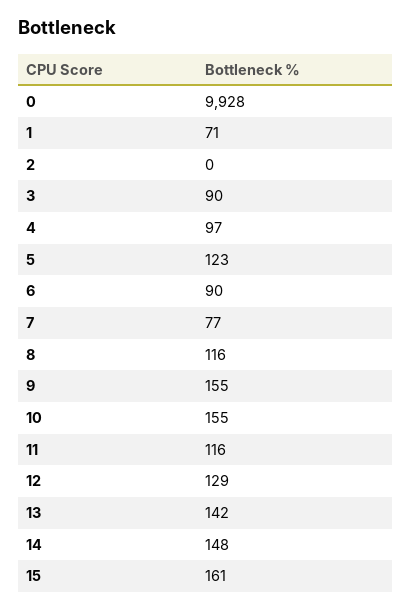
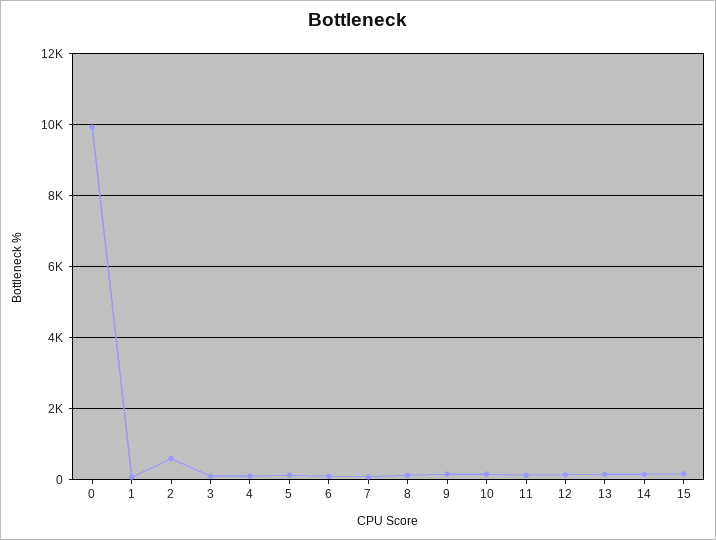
  {
    "0": 9928,
    "1": 71,
-   "2": 0,
+   "2": 600,
    "3": 90,
    "4": 97,
    "5": 123,
    "6": 90,
    "7": 77,
    "8": 116,
    "9": 155,
    "10": 155,
    "11": 116,
    "12": 129,
    "13": 142,
    "14": 148,
    "15": 161
  }

